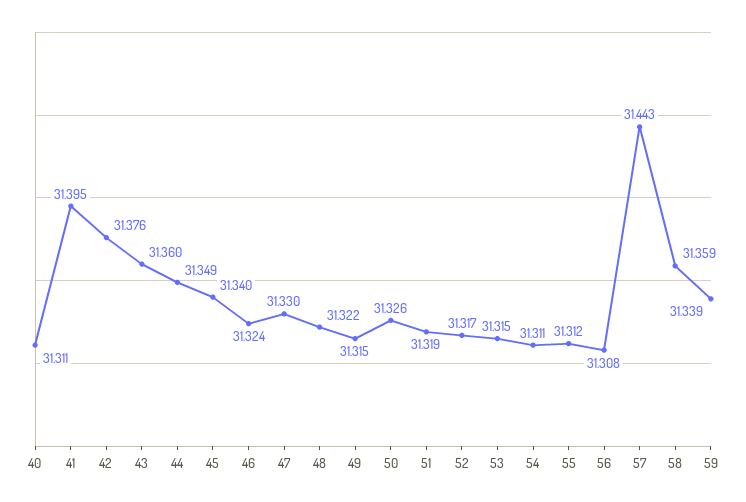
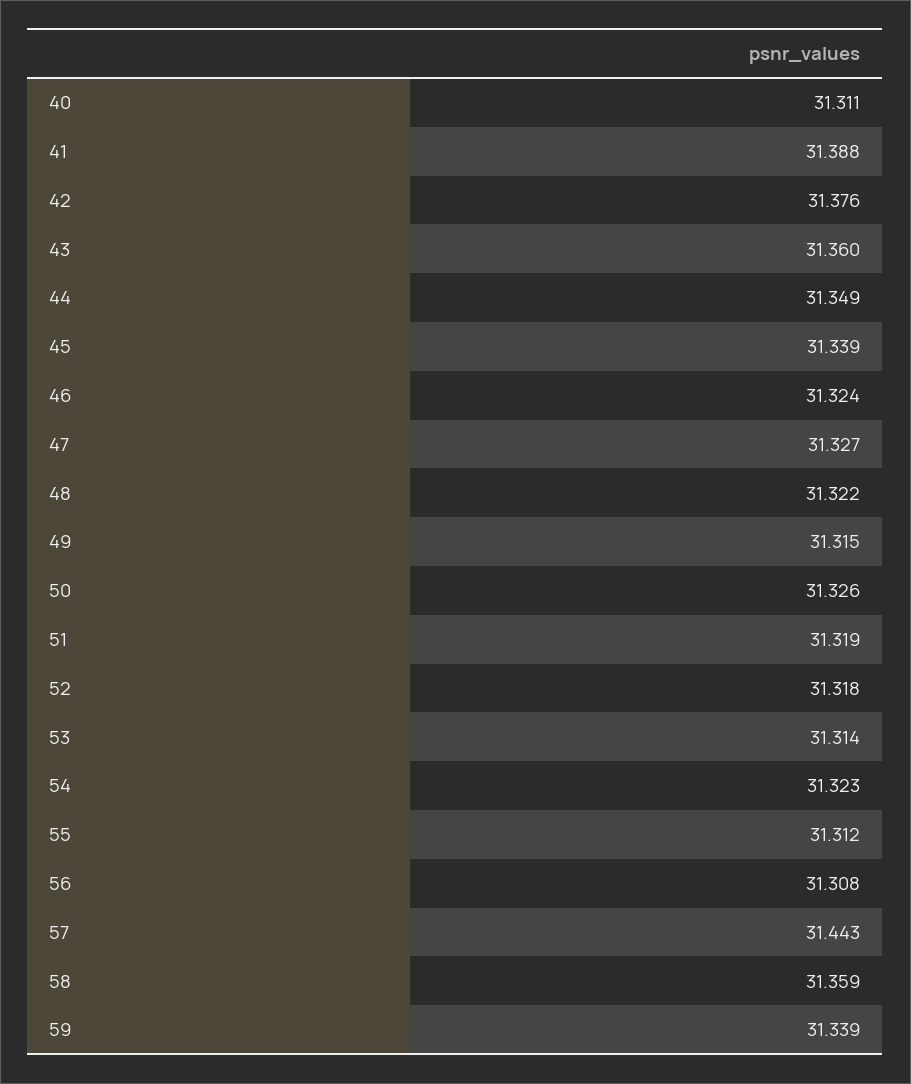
  {
    "40": 31.311,
-   "41": 31.395,
+   "41": 31.388,
    "42": 31.376,
    "43": 31.36,
    "44": 31.349,
-   "45": 31.34,
+   "45": 31.339,
    "46": 31.324,
-   "47": 31.33,
+   "47": 31.327,
    "48": 31.322,
    "49": 31.315,
    "50": 31.326,
    "51": 31.319,
-   "52": 31.317,
+   "52": 31.318,
-   "53": 31.315,
+   "53": 31.314,
-   "54": 31.311,
+   "54": 31.323,
    "55": 31.312,
    "56": 31.308,
    "57": 31.443,
    "58": 31.359,
    "59": 31.339
  }

